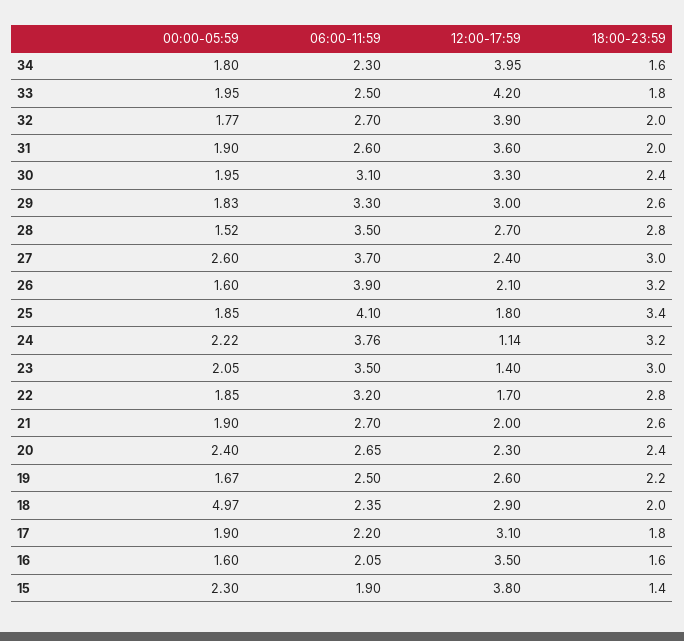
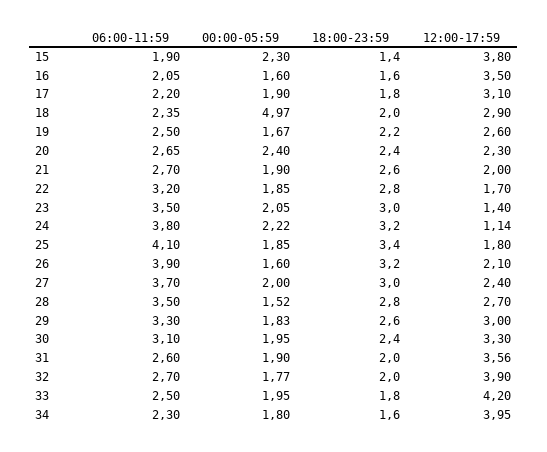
  {
    "00:00-05:59": {
      "34": 1.8,
      "33": 1.95,
      "32": 1.77,
      "31": 1.9,
      "30": 1.95,
      "29": 1.83,
      "28": 1.52,
-     "27": 2.6,
+     "27": 2,
      "26": 1.6,
      "25": 1.85,
      "24": 2.22,
      "23": 2.05,
      "22": 1.85,
      "21": 1.9,
      "20": 2.4,
      "19": 1.67,
      "18": 4.97,
      "17": 1.9,
      "16": 1.6,
      "15": 2.3
    },
    "06:00-11:59": {
      "34": 2.3,
      "33": 2.5,
      "32": 2.7,
      "31": 2.6,
      "30": 3.1,
      "29": 3.3,
      "28": 3.5,
      "27": 3.7,
      "26": 3.9,
      "25": 4.1,
-     "24": 3.76,
+     "24": 3.8,
      "23": 3.5,
      "22": 3.2,
      "21": 2.7,
      "20": 2.65,
      "19": 2.5,
      "18": 2.35,
      "17": 2.2,
      "16": 2.05,
      "15": 1.9
    },
    "12:00-17:59": {
      "34": 3.95,
      "33": 4.2,
      "32": 3.9,
-     "31": 3.6,
+     "31": 3.56,
      "30": 3.3,
      "29": 3,
      "28": 2.7,
      "27": 2.4,
      "26": 2.1,
      "25": 1.8,
      "24": 1.14,
      "23": 1.4,
      "22": 1.7,
      "21": 2,
      "20": 2.3,
      "19": 2.6,
      "18": 2.9,
      "17": 3.1,
      "16": 3.5,
      "15": 3.8
    },
    "18:00-23:59": {
      "34": 1.6,
      "33": 1.8,
      "32": 2,
      "31": 2,
      "30": 2.4,
      "29": 2.6,
      "28": 2.8,
      "27": 3,
      "26": 3.2,
      "25": 3.4,
      "24": 3.2,
      "23": 3,
      "22": 2.8,
      "21": 2.6,
      "20": 2.4,
      "19": 2.2,
      "18": 2,
      "17": 1.8,
      "16": 1.6,
      "15": 1.4
    }
  }

